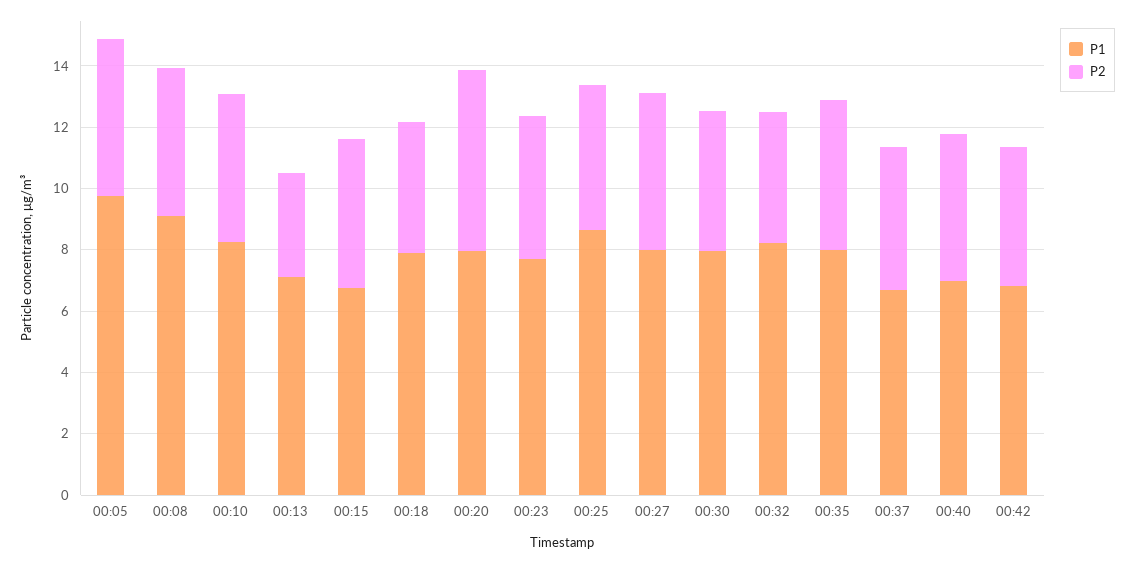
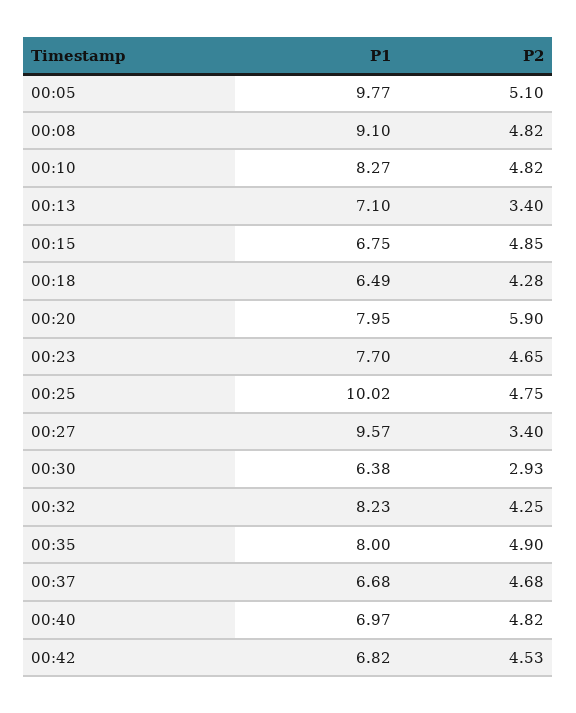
  {
    "P1": {
      "00:05": 9.77,
      "00:08": 9.1,
      "00:10": 8.27,
      "00:13": 7.1,
      "00:15": 6.75,
-     "00:18": 8,
+     "00:18": 6.49,
      "00:20": 7.95,
      "00:23": 7.7,
-     "00:25": 8.5,
+     "00:25": 10.02,
-     "00:27": 8,
+     "00:27": 9.57,
-     "00:30": 8,
+     "00:30": 6.38,
      "00:32": 8.23,
      "00:35": 8,
      "00:37": 6.68,
      "00:40": 6.97,
      "00:42": 6.82
    },
    "P2": {
      "00:05": 5.1,
      "00:08": 4.82,
      "00:10": 4.82,
      "00:13": 3.4,
      "00:15": 4.85,
      "00:18": 4.28,
      "00:20": 5.9,
      "00:23": 4.65,
      "00:25": 4.75,
-     "00:27": 5,
+     "00:27": 3.4,
-     "00:30": 4.5,
+     "00:30": 2.93,
      "00:32": 4.25,
      "00:35": 4.9,
      "00:37": 4.68,
      "00:40": 4.82,
      "00:42": 4.53
    }
  }

